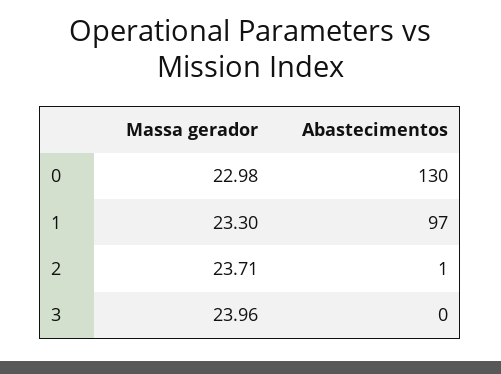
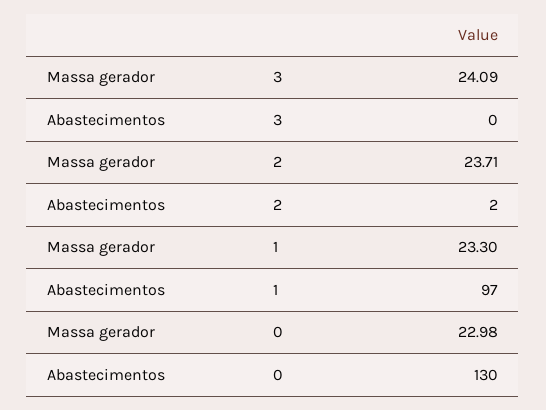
  {
    "Massa gerador": {
      "0": 22.98,
      "1": 23.3,
      "2": 23.71,
-     "3": 23.96
+     "3": 24.09
    },
    "Abastecimentos": {
      "0": 130,
      "1": 97,
-     "2": 1,
+     "2": 2,
      "3": 0
    }
  }

